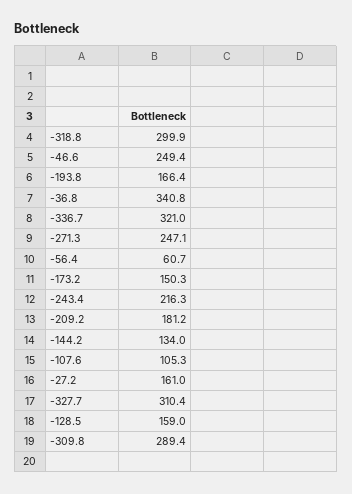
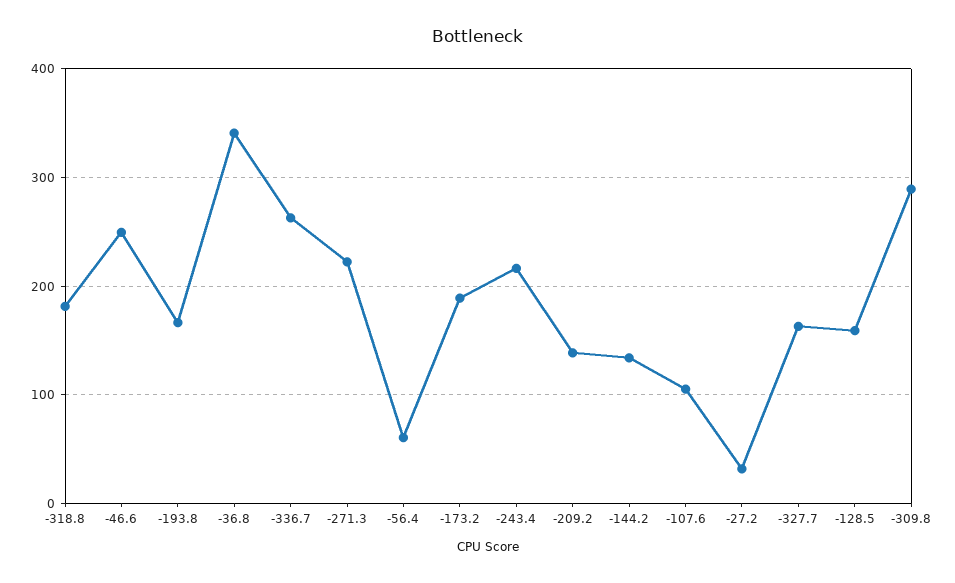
  {
-   "-318.8": 299.9,
+   "-318.8": 180,
    "-46.6": 249.4,
    "-193.8": 166.4,
    "-36.8": 340.8,
-   "-336.7": 321,
+   "-336.7": 260,
-   "-271.3": 247.1,
+   "-271.3": 220,
    "-56.4": 60.7,
-   "-173.2": 150.3,
+   "-173.2": 190,
    "-243.4": 216.3,
-   "-209.2": 181.2,
+   "-209.2": 140,
    "-144.2": 134,
    "-107.6": 105.3,
-   "-27.2": 161,
+   "-27.2": 30,
-   "-327.7": 310.4,
+   "-327.7": 160,
    "-128.5": 159,
    "-309.8": 289.4
  }

